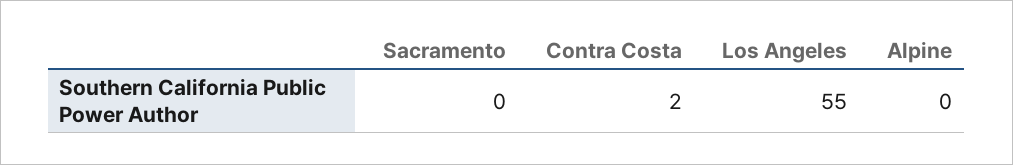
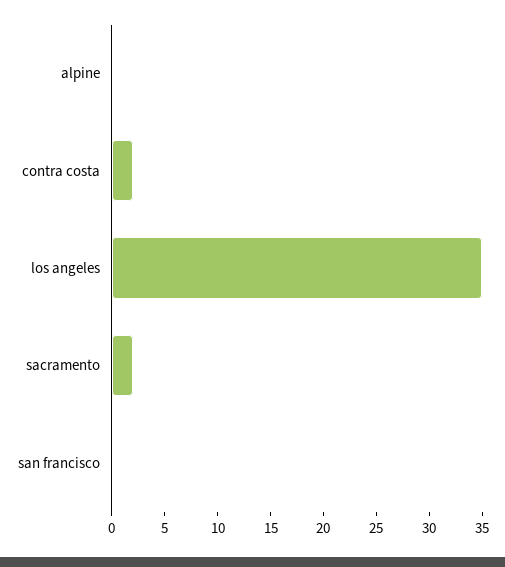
  {
-   "Sacramento": 0,
+   "Sacramento": 2,
    "Contra Costa": 2,
-   "Los Angeles": 55,
+   "Los Angeles": 35,
-   "Alpine": 0
+   "Alpine": 0,
+   "san francisco": 0
  }

